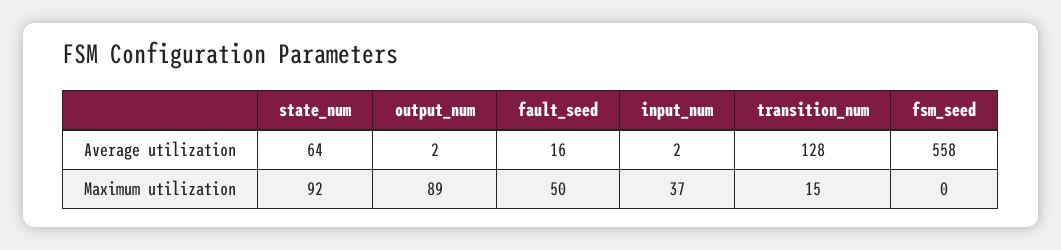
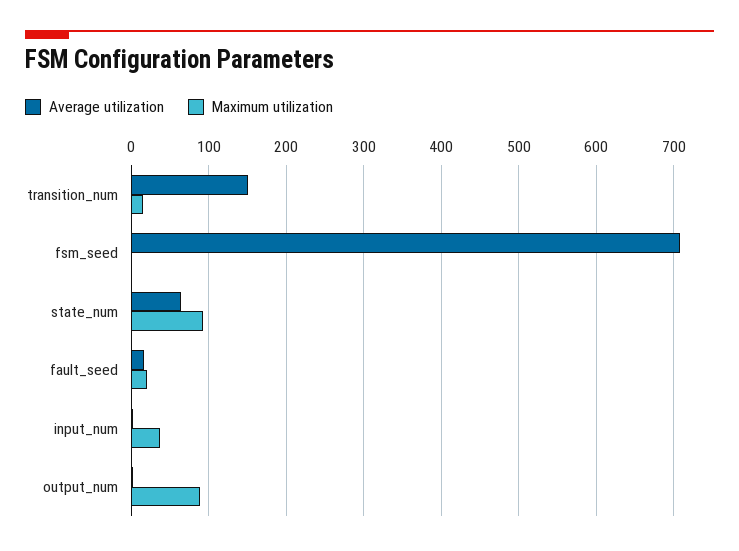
  {
    "Average utilization": {
      "state_num": 64,
      "output_num": 2,
      "fault_seed": 16,
      "input_num": 2,
-     "transition_num": 128,
+     "transition_num": 150,
-     "fsm_seed": 558
+     "fsm_seed": 710
    },
    "Maximum utilization": {
      "state_num": 92,
      "output_num": 89,
-     "fault_seed": 50,
+     "fault_seed": 20,
      "input_num": 37,
      "transition_num": 15,
      "fsm_seed": 0
    }
  }

